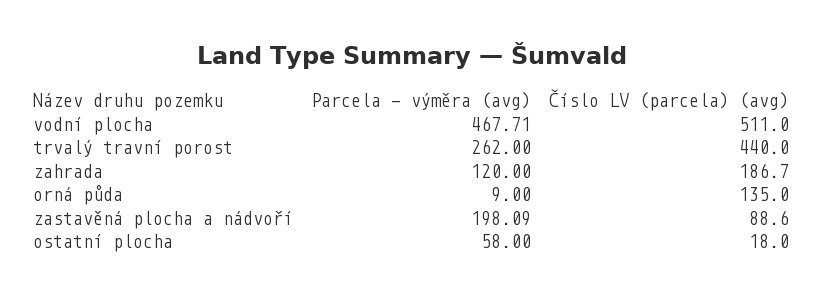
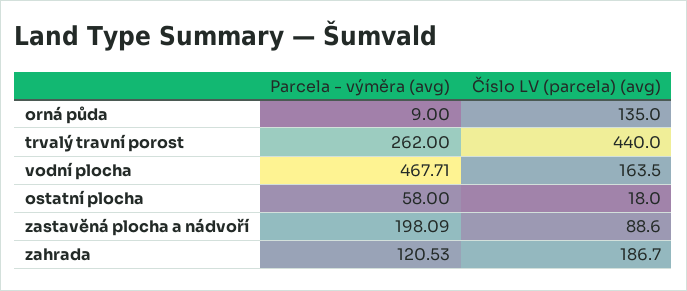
  {
    "Parcela - výměra (avg)": {
      "vodní plocha": 467.71,
      "trvalý travní porost": 262,
-     "zahrada": 120,
+     "zahrada": 120.53,
      "orná půda": 9,
      "zastavěná plocha a nádvoří": 198.09,
      "ostatní plocha": 58
    },
    "Číslo LV (parcela) (avg)": {
-     "vodní plocha": 511,
+     "vodní plocha": 163.5,
      "trvalý travní porost": 440,
      "zahrada": 186.7,
      "orná půda": 135,
      "zastavěná plocha a nádvoří": 88.6,
      "ostatní plocha": 18
    }
  }

